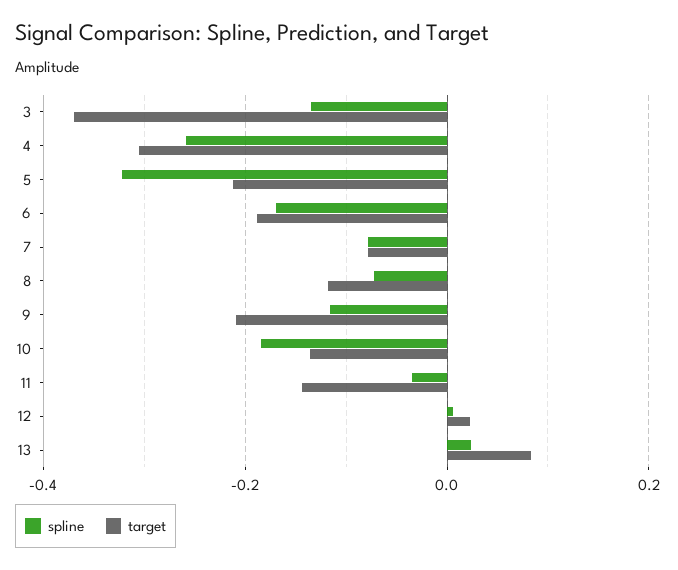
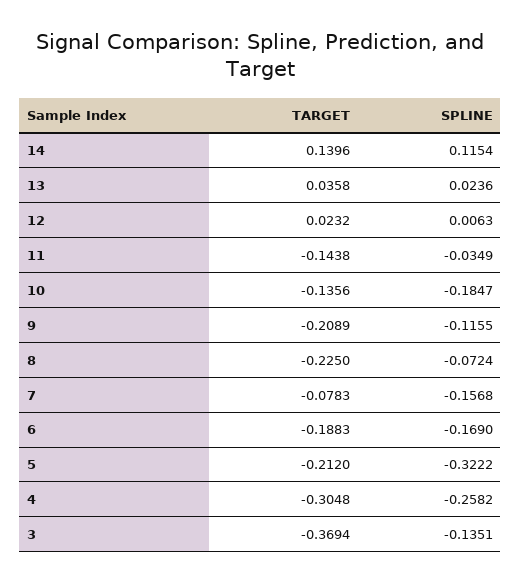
  {
    "spline": {
      "3": -0.1351,
      "4": -0.2582,
      "5": -0.3222,
      "6": -0.169,
-     "7": -0.08,
+     "7": -0.1568,
      "8": -0.0724,
      "9": -0.1155,
      "10": -0.1847,
      "11": -0.0349,
      "12": 0.0063,
-     "13": 0.0236
+     "13": 0.0236,
+     "14": 0.1154
    },
    "target": {
      "3": -0.3694,
      "4": -0.3048,
      "5": -0.212,
      "6": -0.1883,
      "7": -0.0783,
-     "8": -0.12,
+     "8": -0.225,
      "9": -0.2089,
      "10": -0.1356,
      "11": -0.1438,
      "12": 0.0232,
-     "13": 0.08
+     "13": 0.0358,
+     "14": 0.1396
    }
  }

